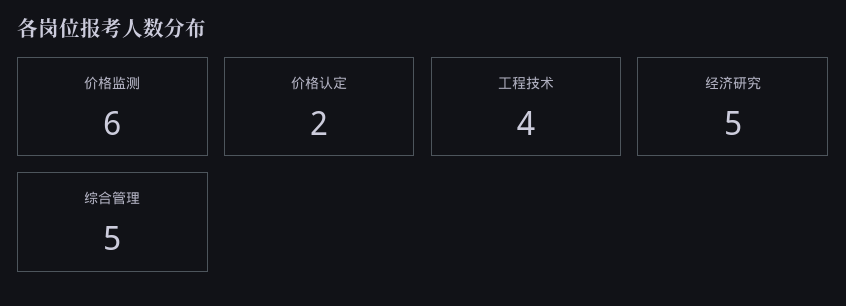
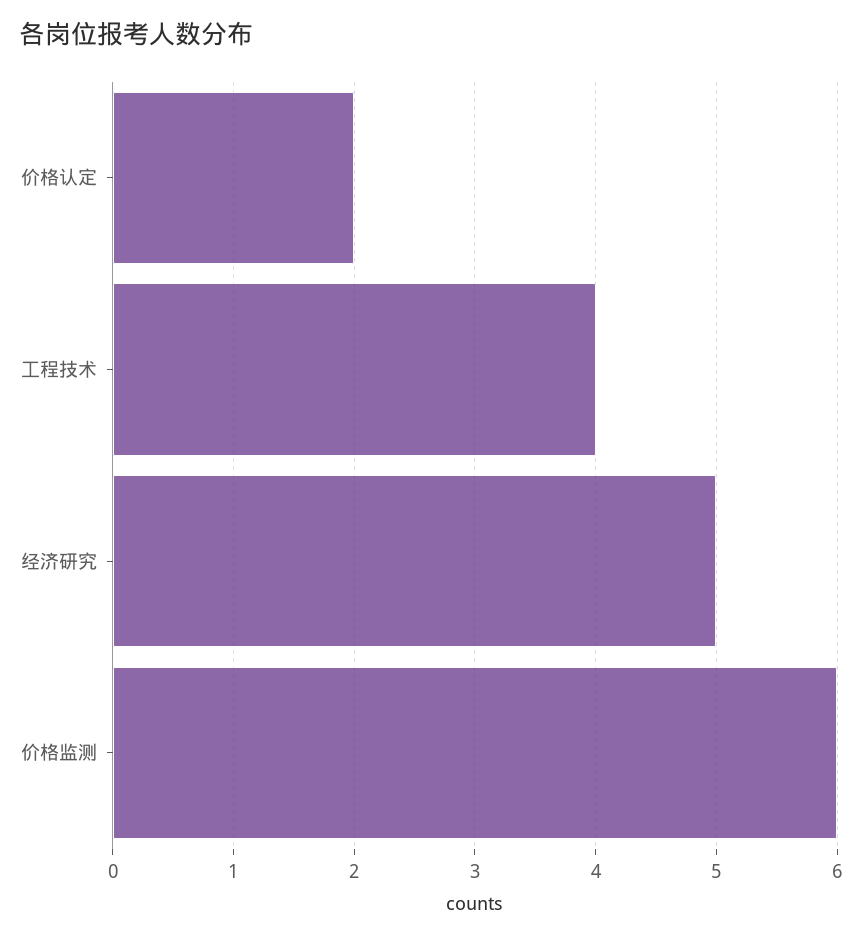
  {
    "价格监测": 6,
    "价格认定": 2,
    "工程技术": 4,
-   "经济研究": 5,
+   "经济研究": 5
-   "综合管理": 5
  }

